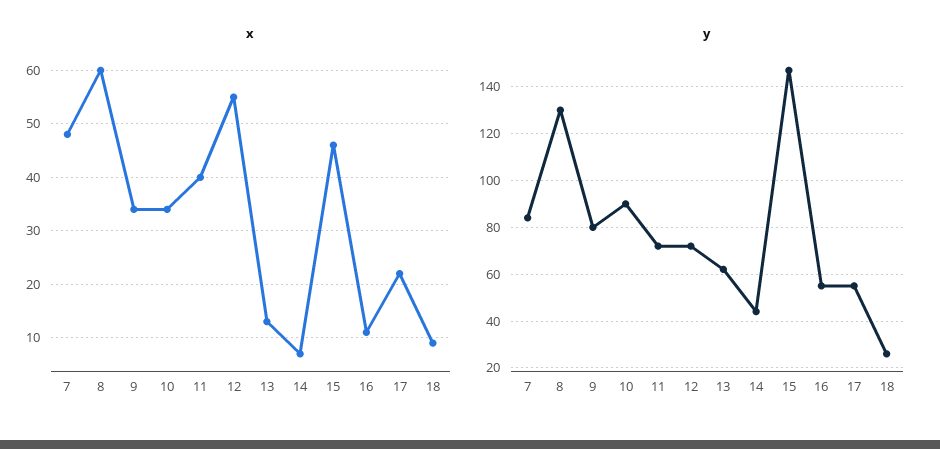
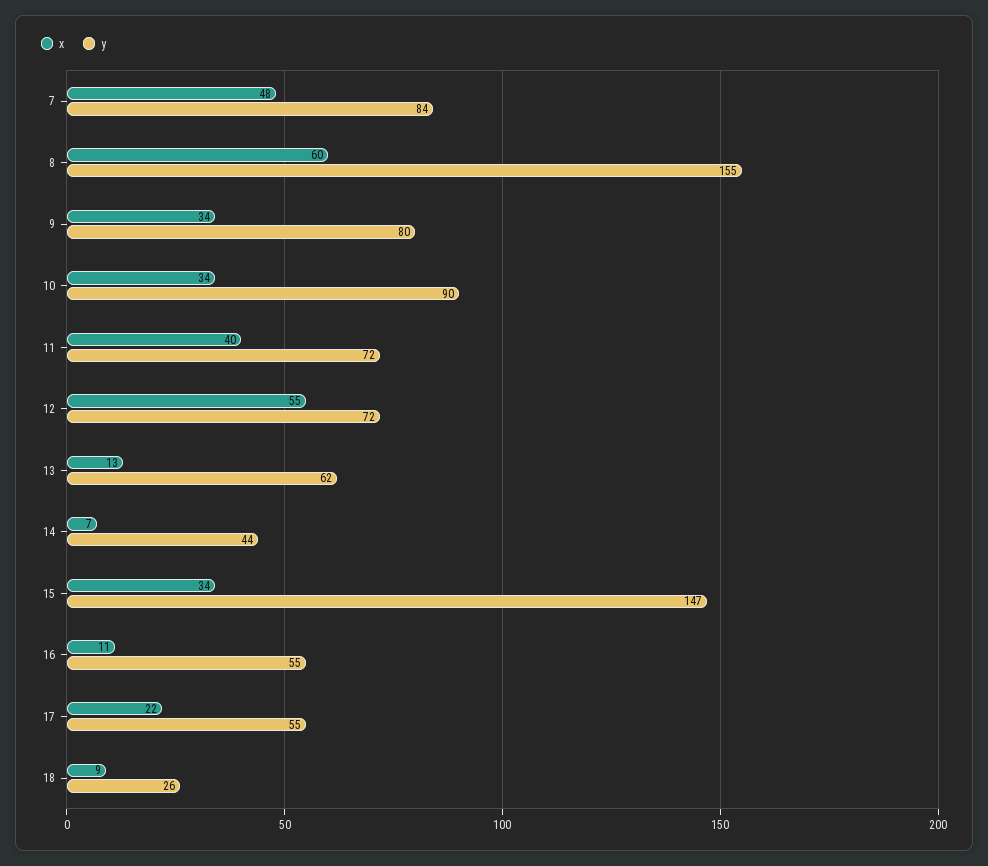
  {
    "x": {
      "7": 48,
      "8": 60,
      "9": 34,
      "10": 34,
      "11": 40,
      "12": 55,
      "13": 13,
      "14": 7,
-     "15": 45,
+     "15": 34,
      "16": 11,
      "17": 22,
      "18": 9
    },
    "y": {
      "7": 84,
-     "8": 130,
+     "8": 155,
      "9": 80,
      "10": 90,
      "11": 72,
      "12": 72,
      "13": 62,
      "14": 44,
      "15": 147,
      "16": 55,
      "17": 55,
      "18": 26
    }
  }

